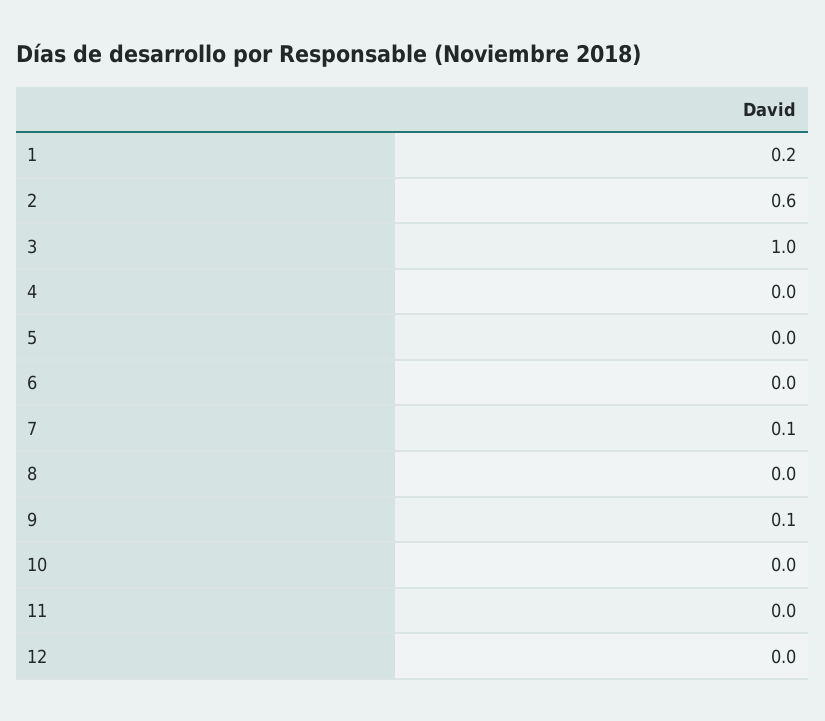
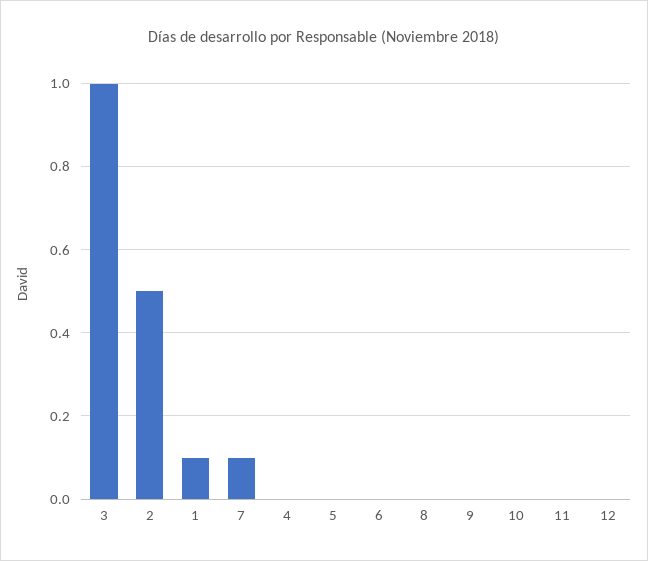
  {
-   "1": 0.2,
+   "1": 0.1,
-   "2": 0.6,
+   "2": 0.5,
    "3": 1,
    "4": 0,
    "5": 0,
    "6": 0,
    "7": 0.1,
    "8": 0,
-   "9": 0.1,
+   "9": 0,
    "10": 0,
    "11": 0,
    "12": 0
  }

